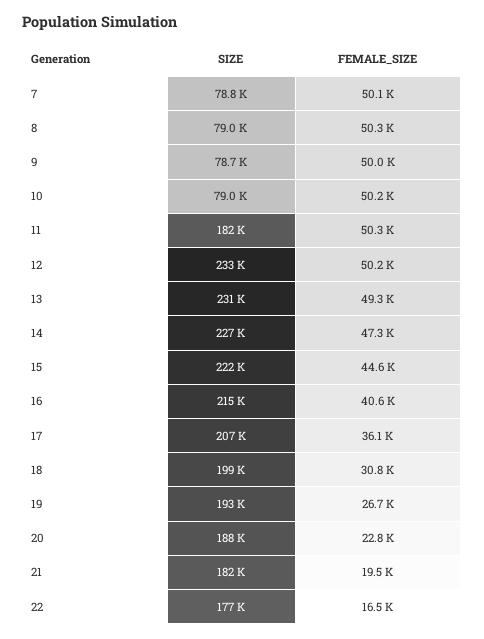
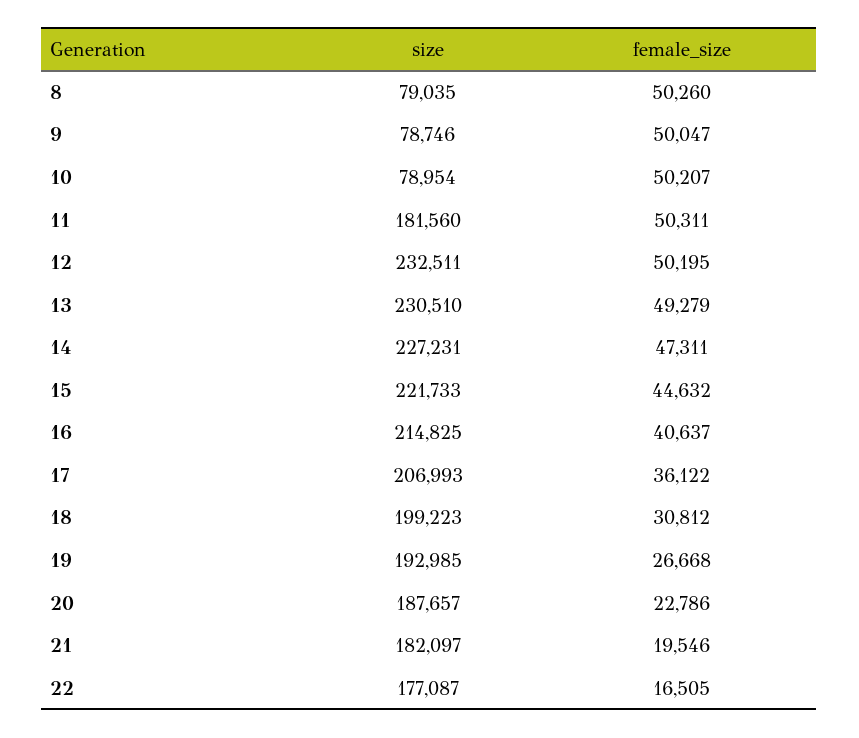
  {
    "SIZE": {
-     "7": 78800,
      "8": 79035,
      "9": 78746,
      "10": 78954,
      "11": 181560,
      "12": 232511,
      "13": 230510,
      "14": 227231,
      "15": 221733,
      "16": 214825,
      "17": 206993,
      "18": 199223,
      "19": 192985,
      "20": 187657,
      "21": 182097,
      "22": 177087
    },
    "FEMALE_SIZE": {
-     "7": 50100,
      "8": 50260,
      "9": 50047,
      "10": 50207,
      "11": 50311,
      "12": 50195,
      "13": 49279,
      "14": 47311,
      "15": 44632,
      "16": 40637,
      "17": 36122,
      "18": 30812,
      "19": 26668,
      "20": 22786,
      "21": 19546,
      "22": 16505
    }
  }

